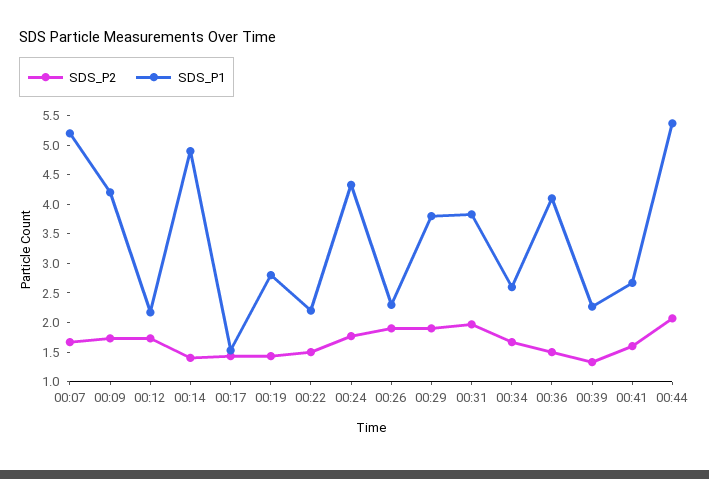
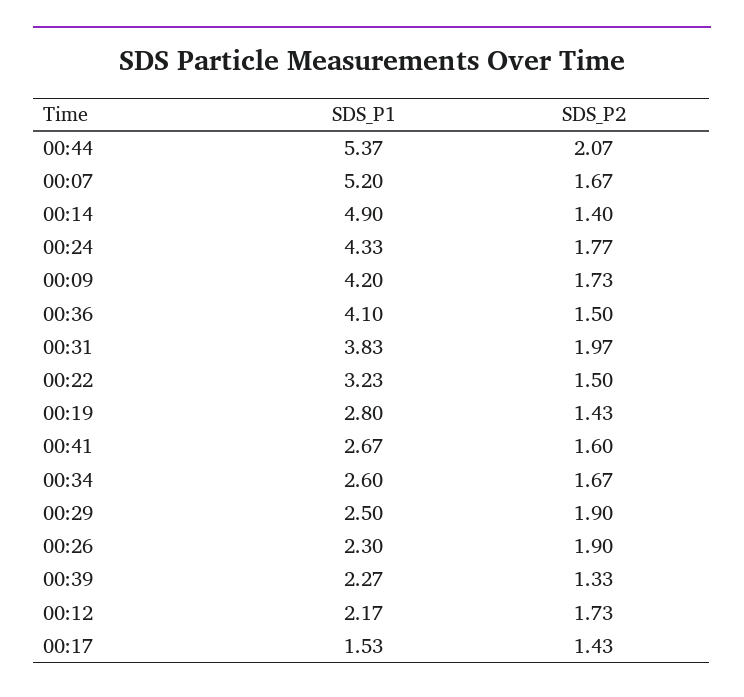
  {
    "SDS_P2": {
      "00:07": 1.67,
      "00:09": 1.73,
      "00:12": 1.73,
      "00:14": 1.4,
      "00:17": 1.43,
      "00:19": 1.43,
      "00:22": 1.5,
      "00:24": 1.77,
      "00:26": 1.9,
      "00:29": 1.9,
      "00:31": 1.97,
      "00:34": 1.67,
      "00:36": 1.5,
      "00:39": 1.33,
      "00:41": 1.6,
      "00:44": 2.07
    },
    "SDS_P1": {
      "00:07": 5.2,
      "00:09": 4.2,
      "00:12": 2.17,
      "00:14": 4.9,
      "00:17": 1.53,
      "00:19": 2.8,
-     "00:22": 2.25,
+     "00:22": 3.23,
      "00:24": 4.33,
      "00:26": 2.3,
-     "00:29": 3.75,
+     "00:29": 2.5,
      "00:31": 3.83,
      "00:34": 2.6,
      "00:36": 4.1,
      "00:39": 2.27,
      "00:41": 2.67,
      "00:44": 5.37
    }
  }

